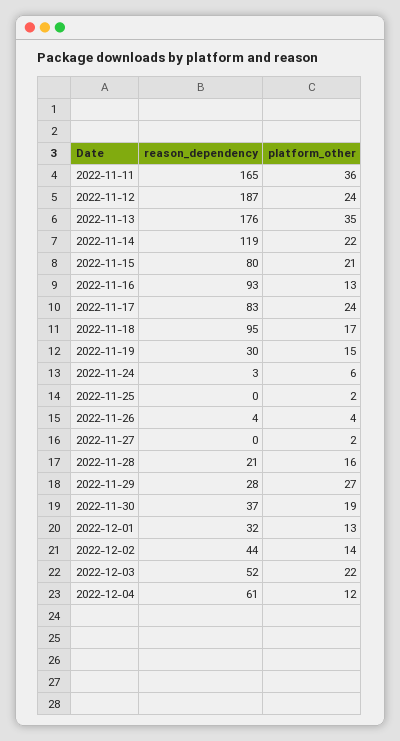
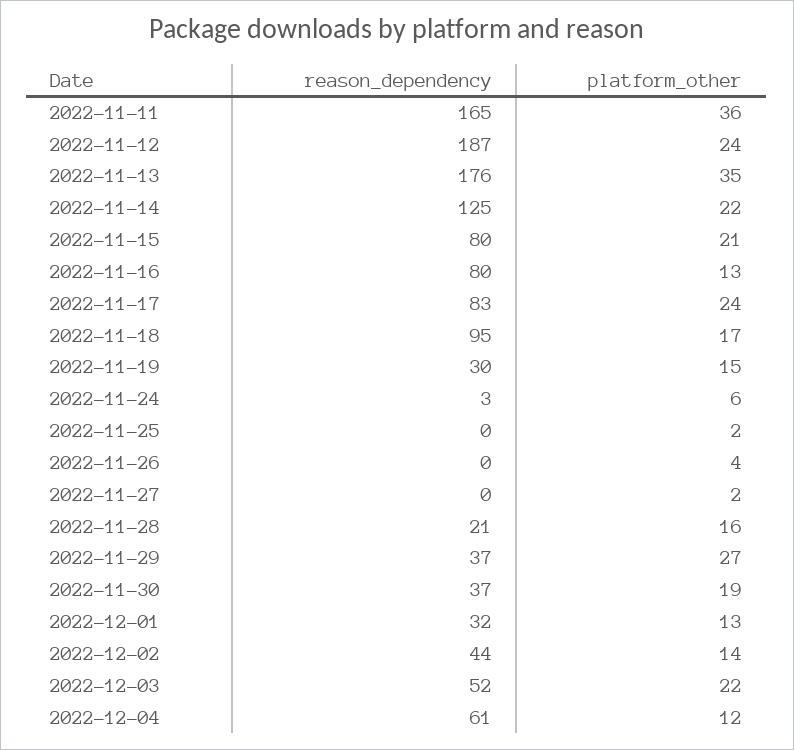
  {
    "reason_dependency": {
      "2022-11-11": 165,
      "2022-11-12": 187,
      "2022-11-13": 176,
-     "2022-11-14": 119,
+     "2022-11-14": 125,
      "2022-11-15": 80,
-     "2022-11-16": 93,
+     "2022-11-16": 80,
      "2022-11-17": 83,
      "2022-11-18": 95,
      "2022-11-19": 30,
      "2022-11-24": 3,
      "2022-11-25": 0,
-     "2022-11-26": 4,
+     "2022-11-26": 0,
      "2022-11-27": 0,
      "2022-11-28": 21,
-     "2022-11-29": 28,
+     "2022-11-29": 37,
      "2022-11-30": 37,
      "2022-12-01": 32,
      "2022-12-02": 44,
      "2022-12-03": 52,
      "2022-12-04": 61
    },
    "platform_other": {
      "2022-11-11": 36,
      "2022-11-12": 24,
      "2022-11-13": 35,
      "2022-11-14": 22,
      "2022-11-15": 21,
      "2022-11-16": 13,
      "2022-11-17": 24,
      "2022-11-18": 17,
      "2022-11-19": 15,
      "2022-11-24": 6,
      "2022-11-25": 2,
      "2022-11-26": 4,
      "2022-11-27": 2,
      "2022-11-28": 16,
      "2022-11-29": 27,
      "2022-11-30": 19,
      "2022-12-01": 13,
      "2022-12-02": 14,
      "2022-12-03": 22,
      "2022-12-04": 12
    }
  }

